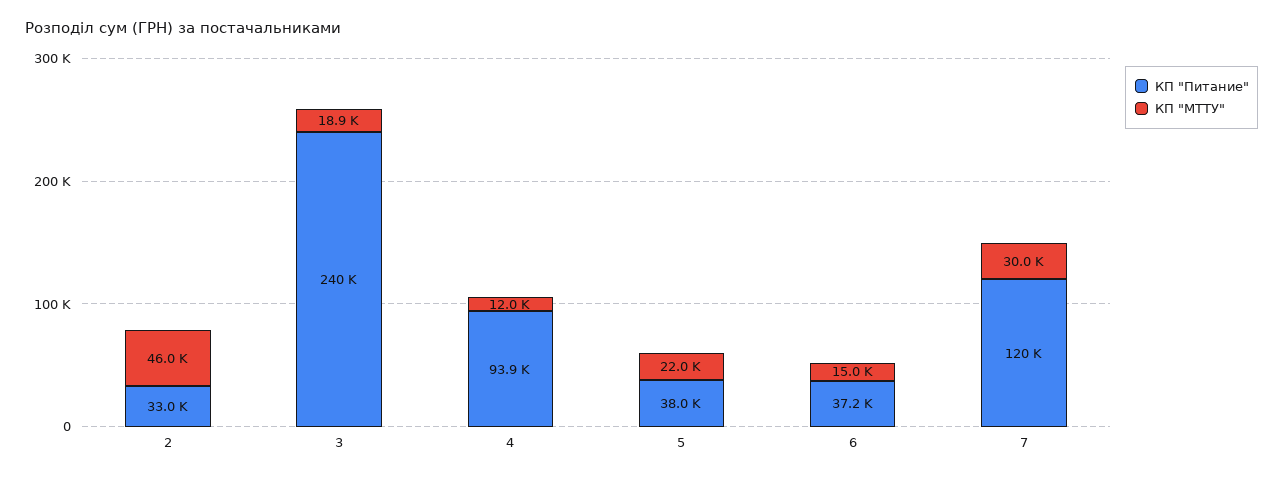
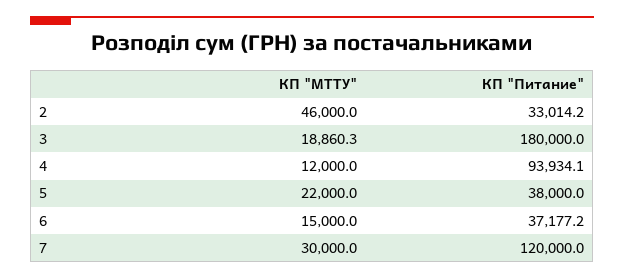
  {
    "КП \"Питание\"": {
      "2": 33014.2,
-     "3": 240000,
+     "3": 180000,
      "4": 93934.1,
      "5": 38000,
      "6": 37177.2,
      "7": 120000
    },
    "КП \"МТТУ\"": {
      "2": 46000,
      "3": 18860.3,
      "4": 12000,
      "5": 22000,
      "6": 15000,
      "7": 30000
    }
  }

